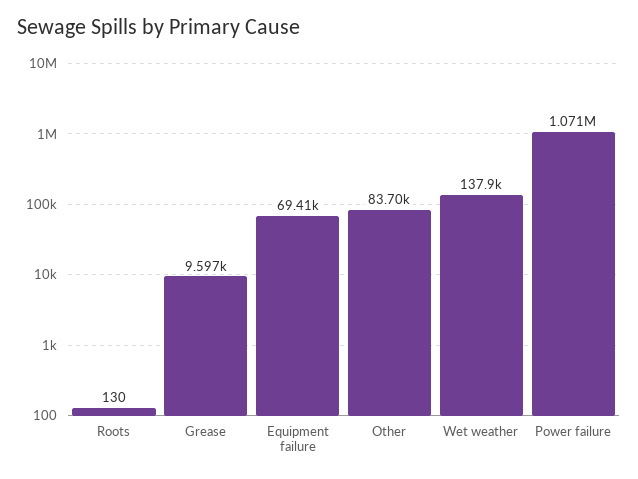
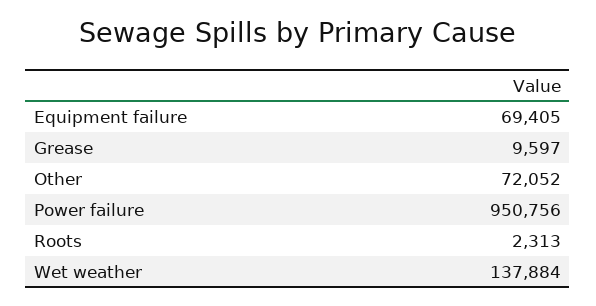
  {
-   "Roots": 130,
+   "Roots": 2313,
    "Grease": 9597,
    "Equipment failure": 69405,
-   "Other": 83700,
+   "Other": 72052,
    "Wet weather": 137884,
-   "Power failure": 1071000
+   "Power failure": 950756
  }

